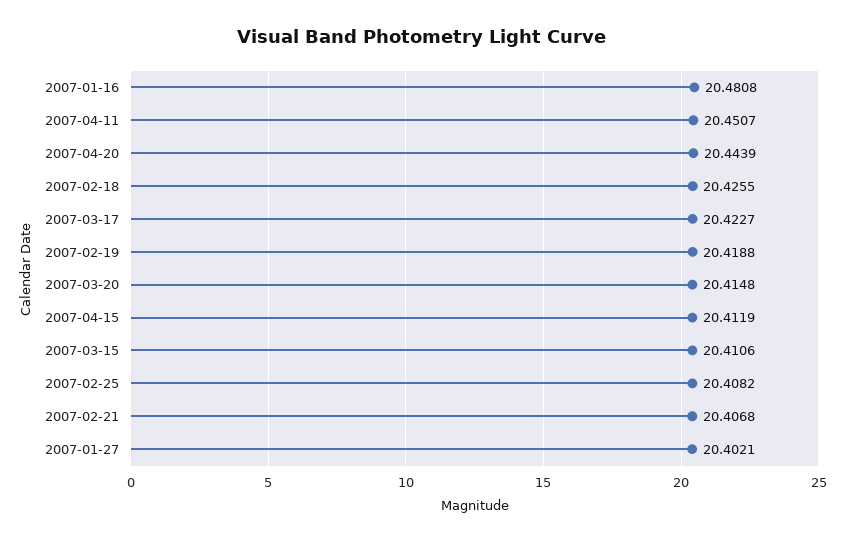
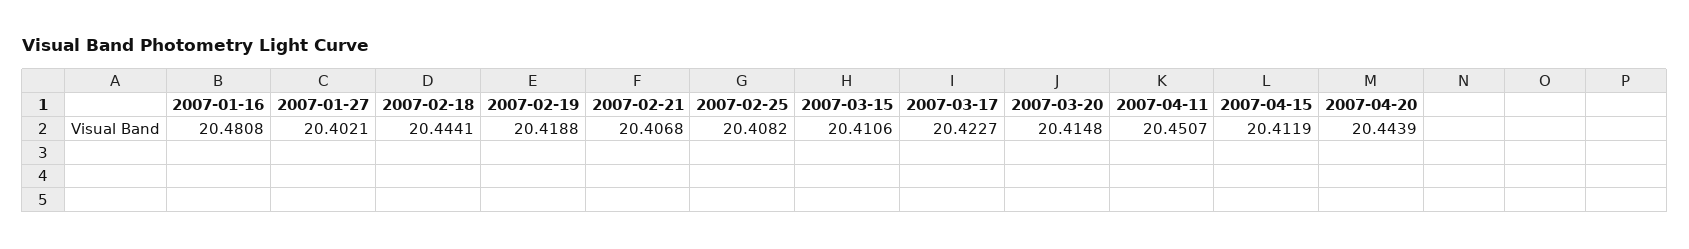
  {
    "2007-01-16": 20.4808,
    "2007-04-11": 20.4507,
    "2007-04-20": 20.4439,
-   "2007-02-18": 20.4255,
+   "2007-02-18": 20.4441,
    "2007-03-17": 20.4227,
    "2007-02-19": 20.4188,
    "2007-03-20": 20.4148,
    "2007-04-15": 20.4119,
    "2007-03-15": 20.4106,
    "2007-02-25": 20.4082,
    "2007-02-21": 20.4068,
    "2007-01-27": 20.4021
  }

